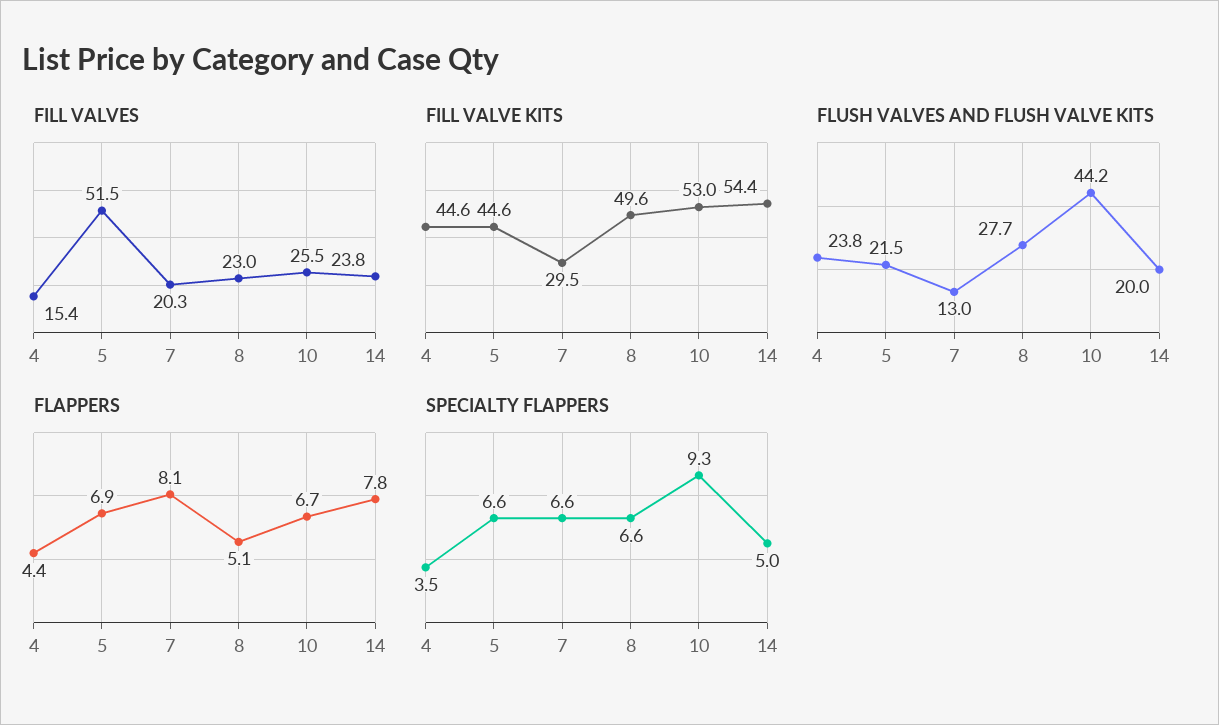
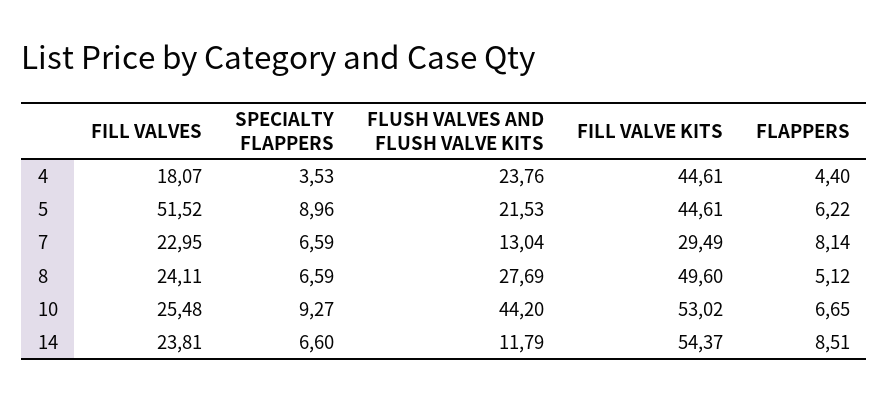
  {
    "FILL VALVES": {
-     "4": 15.4,
+     "4": 18.07,
      "5": 51.52,
-     "7": 20.3,
+     "7": 22.95,
-     "8": 23,
+     "8": 24.11,
      "10": 25.48,
      "14": 23.81
    },
    "FILL VALVE KITS": {
      "4": 44.61,
      "5": 44.61,
      "7": 29.49,
      "8": 49.6,
      "10": 53.02,
      "14": 54.37
    },
    "FLUSH VALVES AND FLUSH VALVE KITS": {
      "4": 23.76,
      "5": 21.53,
      "7": 13.04,
      "8": 27.69,
      "10": 44.2,
-     "14": 20
+     "14": 11.79
    },
    "FLAPPERS": {
      "4": 4.4,
-     "5": 6.9,
+     "5": 6.22,
      "7": 8.14,
      "8": 5.12,
      "10": 6.65,
-     "14": 7.8
+     "14": 8.51
    },
    "SPECIALTY FLAPPERS": {
      "4": 3.53,
-     "5": 6.6,
+     "5": 8.96,
      "7": 6.59,
      "8": 6.59,
      "10": 9.27,
-     "14": 5
+     "14": 6.6
    }
  }

